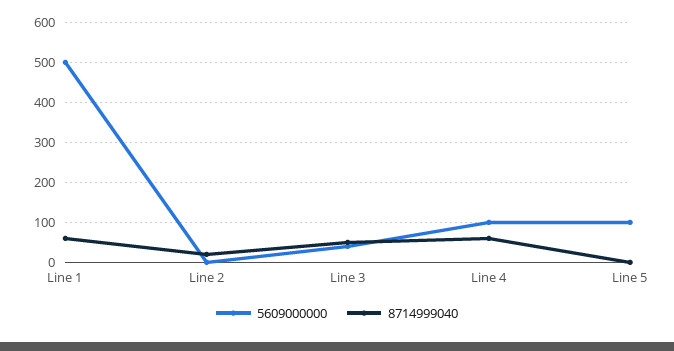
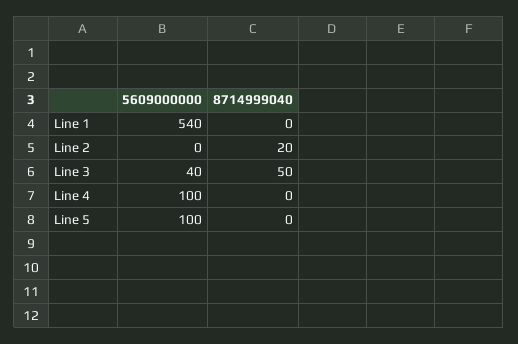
  {
    "5609000000": {
-     "Line 1": 500,
+     "Line 1": 540,
      "Line 2": 0,
      "Line 3": 40,
      "Line 4": 100,
      "Line 5": 100
    },
    "8714999040": {
-     "Line 1": 60,
+     "Line 1": 0,
      "Line 2": 20,
      "Line 3": 50,
-     "Line 4": 60,
+     "Line 4": 0,
      "Line 5": 0
    }
  }

